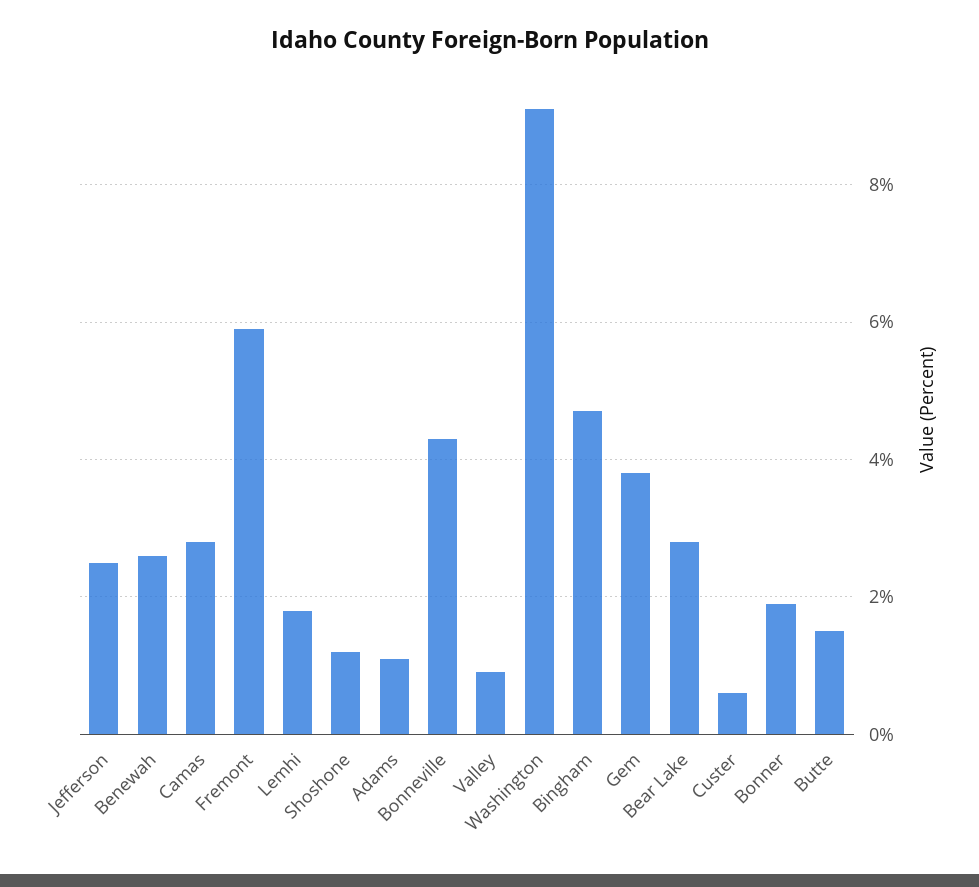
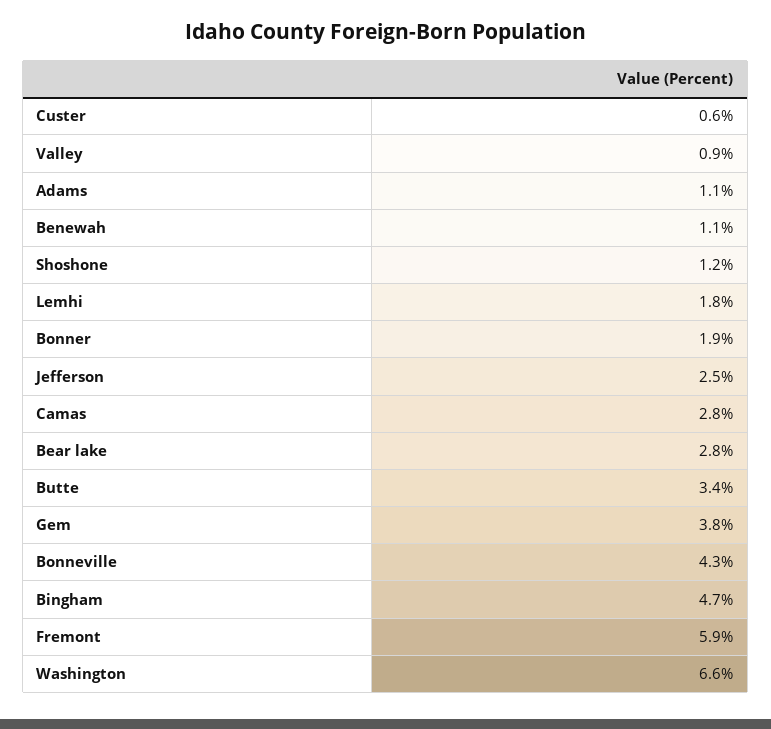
  {
    "Jefferson": 2.5,
-   "Benewah": 2.5,
+   "Benewah": 1.1,
    "Camas": 2.8,
    "Fremont": 5.9,
    "Lemhi": 1.8,
    "Shoshone": 1.2,
    "Adams": 1.1,
    "Bonneville": 4.3,
    "Valley": 0.9,
-   "Washington": 9,
+   "Washington": 6.6,
    "Bingham": 4.7,
    "Gem": 3.8,
    "Bear Lake": 2.8,
    "Custer": 0.6,
    "Bonner": 1.9,
-   "Butte": 1.5
+   "Butte": 3.4
  }

